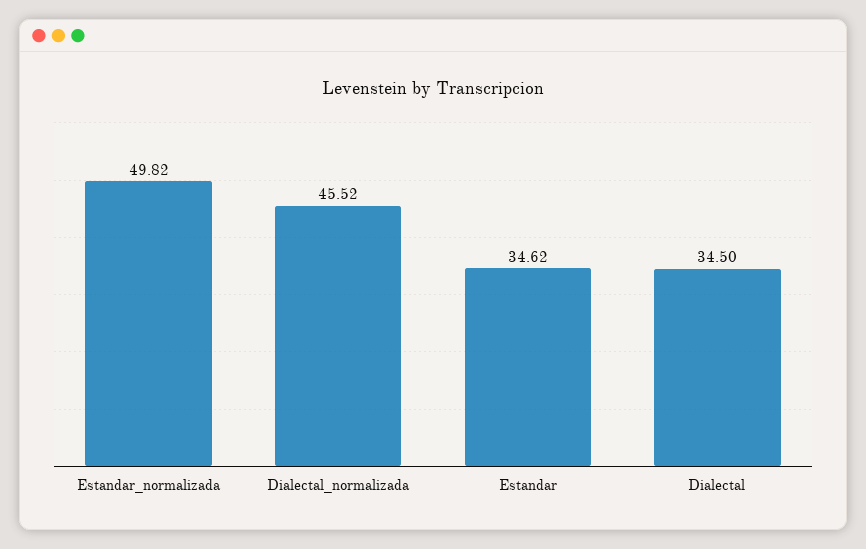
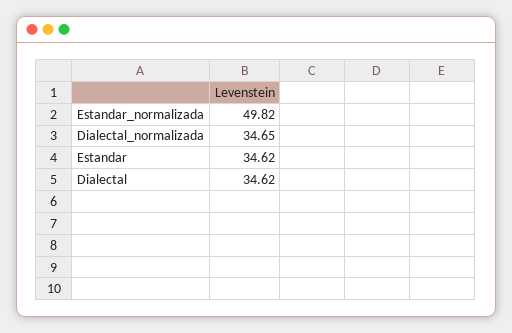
  {
    "Estandar_normalizada": 49.82,
-   "Dialectal_normalizada": 45.52,
+   "Dialectal_normalizada": 34.65,
    "Estandar": 34.62,
-   "Dialectal": 34.5
+   "Dialectal": 34.62
  }

